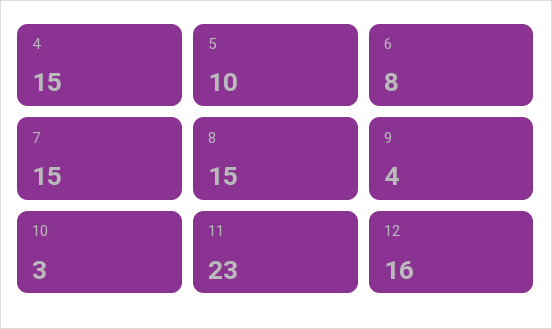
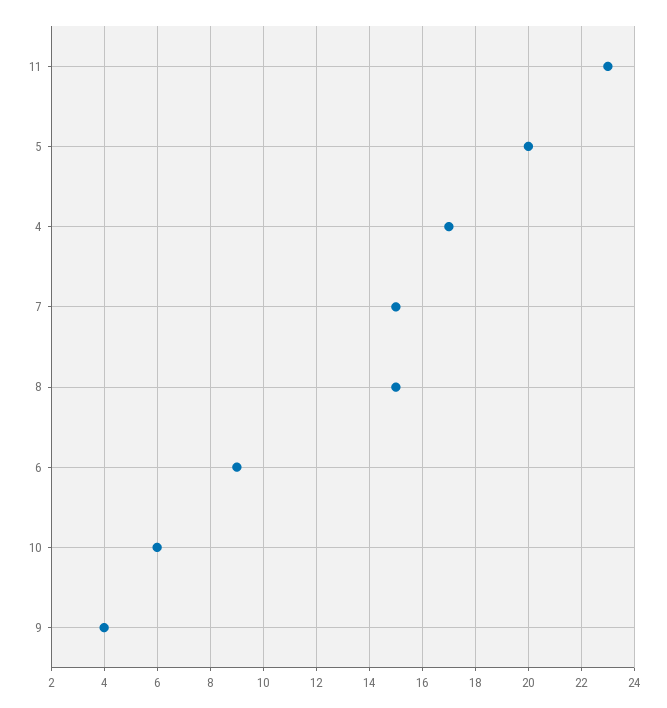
  {
-   "4": 15,
+   "4": 17,
-   "5": 10,
+   "5": 20,
-   "6": 8,
+   "6": 9,
    "7": 15,
    "8": 15,
    "9": 4,
-   "10": 3,
+   "10": 6,
-   "11": 23,
+   "11": 23
-   "12": 16
  }

